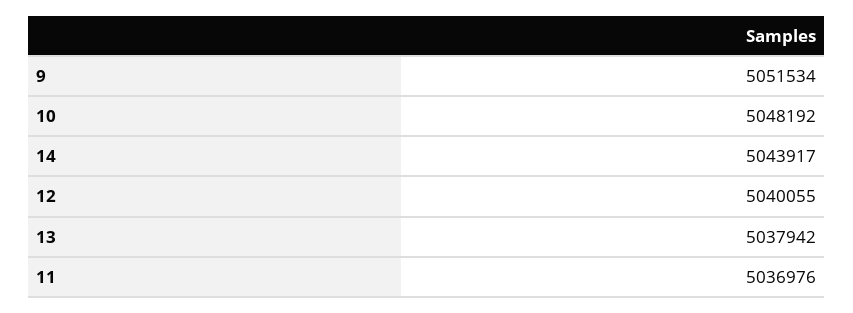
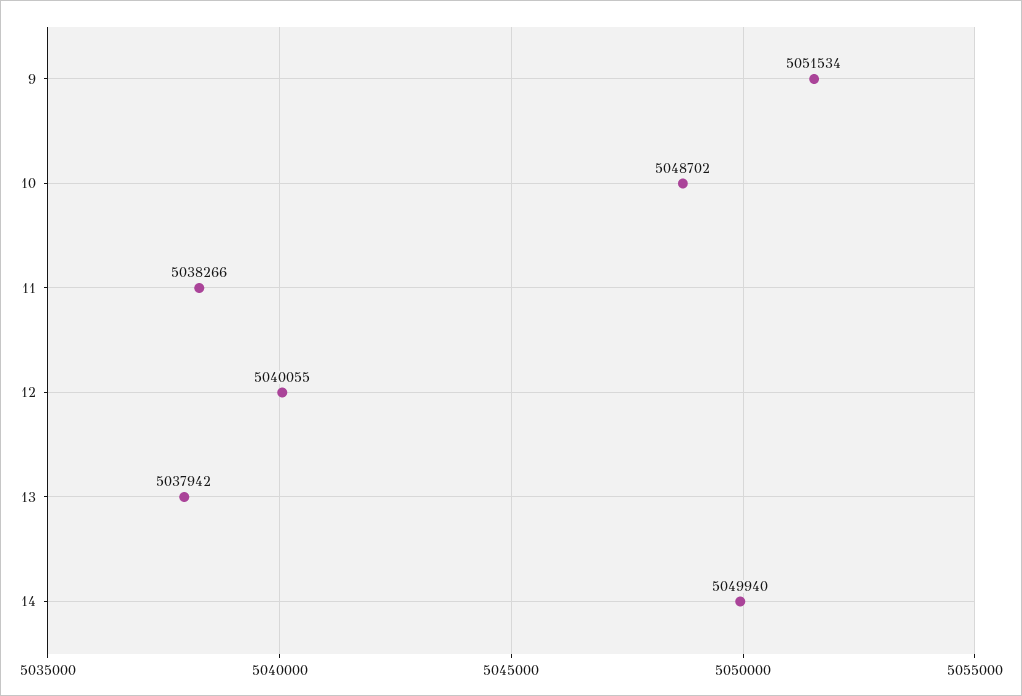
  {
    "9": 5051534,
-   "10": 5048192,
+   "10": 5048702,
-   "14": 5043917,
+   "14": 5049940,
    "12": 5040055,
    "13": 5037942,
-   "11": 5036976
+   "11": 5038266
  }

